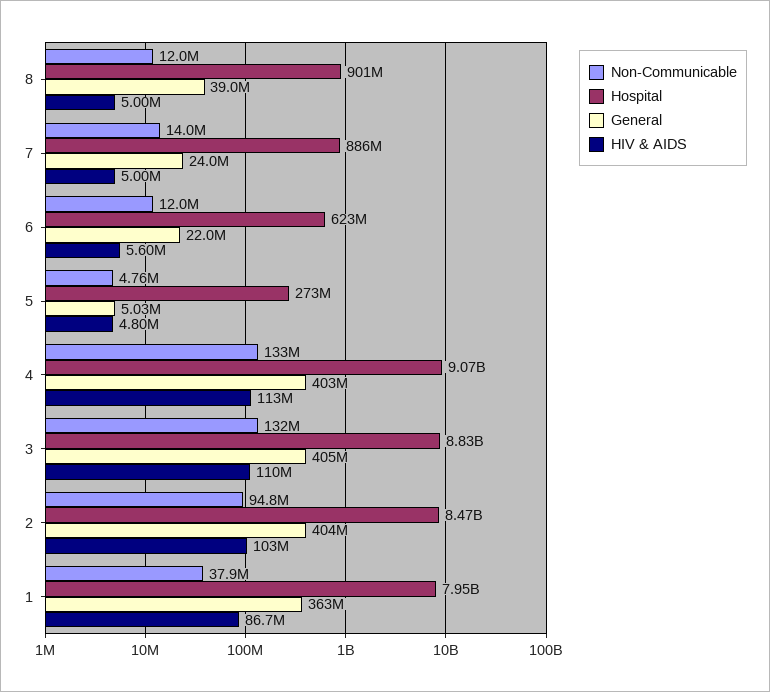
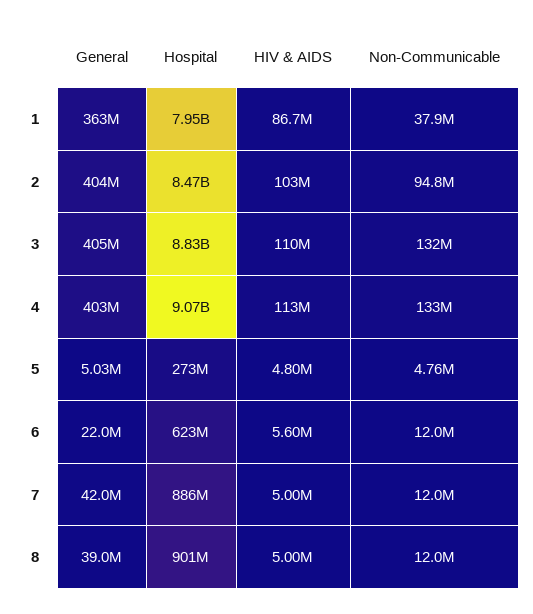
  {
    "Non-Communicable": {
      "8": 12000000,
-     "7": 14000000,
+     "7": 12000000,
      "6": 12000000,
      "5": 4760000,
      "4": 133000000,
      "3": 132000000,
      "2": 94800000,
      "1": 37900000
    },
    "Hospital": {
      "8": 901000000,
      "7": 886000000,
      "6": 623000000,
      "5": 273000000,
      "4": 9070000000,
      "3": 8830000000,
      "2": 8470000000,
      "1": 7950000000
    },
    "General": {
      "8": 39000000,
-     "7": 24000000,
+     "7": 42000000,
      "6": 22000000,
      "5": 5030000,
      "4": 403000000,
      "3": 405000000,
      "2": 404000000,
      "1": 363000000
    },
    "HIV & AIDS": {
      "8": 5000000,
      "7": 5000000,
      "6": 5600000,
      "5": 4800000,
      "4": 113000000,
      "3": 110000000,
      "2": 103000000,
      "1": 86700000
    }
  }

